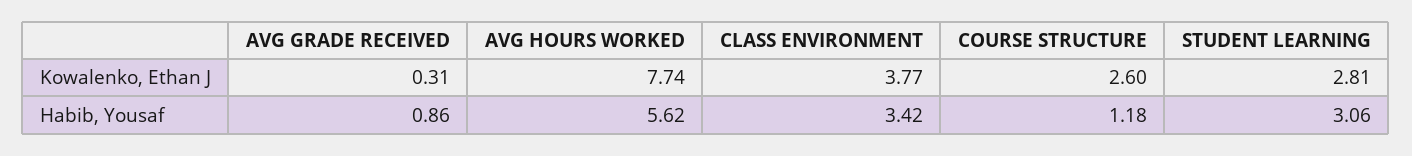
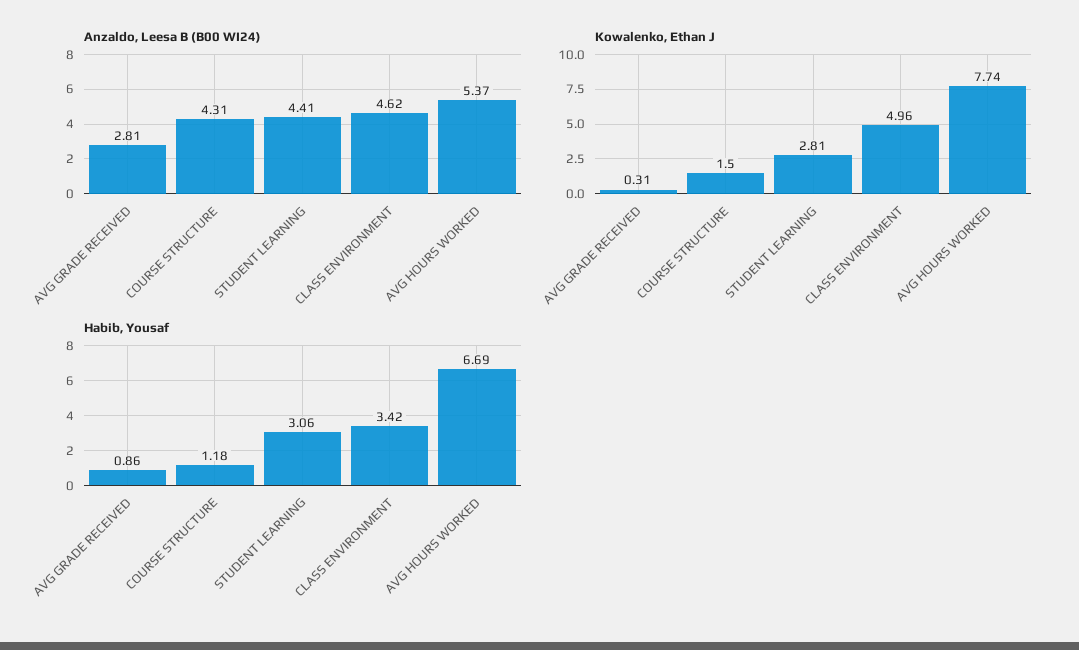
  {
    "Kowalenko, Ethan J": {
      "AVG GRADE RECEIVED": 0.31,
      "AVG HOURS WORKED": 7.74,
-     "CLASS ENVIRONMENT": 3.77,
+     "CLASS ENVIRONMENT": 4.96,
-     "COURSE STRUCTURE": 2.6,
+     "COURSE STRUCTURE": 1.5,
      "STUDENT LEARNING": 2.81
    },
    "Habib, Yousaf": {
      "AVG GRADE RECEIVED": 0.86,
-     "AVG HOURS WORKED": 5.62,
+     "AVG HOURS WORKED": 6.69,
      "CLASS ENVIRONMENT": 3.42,
      "COURSE STRUCTURE": 1.18,
      "STUDENT LEARNING": 3.06
-   }
+   },
+   "Anzaldo, Leesa B (B00 WI24)": {
+     "AVG GRADE RECEIVED": 2.81,
+     "COURSE STRUCTURE": 4.31,
+     "STUDENT LEARNING": 4.41,
+     "CLASS ENVIRONMENT": 4.62,
+     "AVG HOURS WORKED": 5.37
+   }
  }

